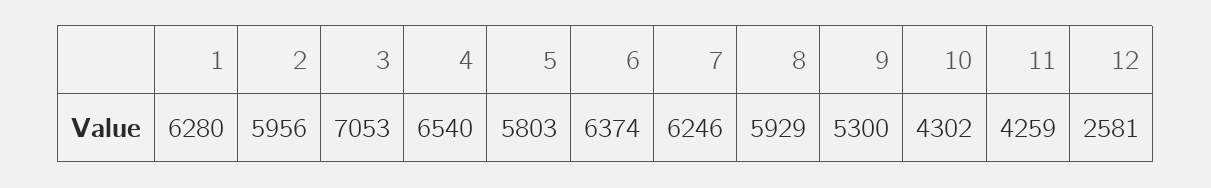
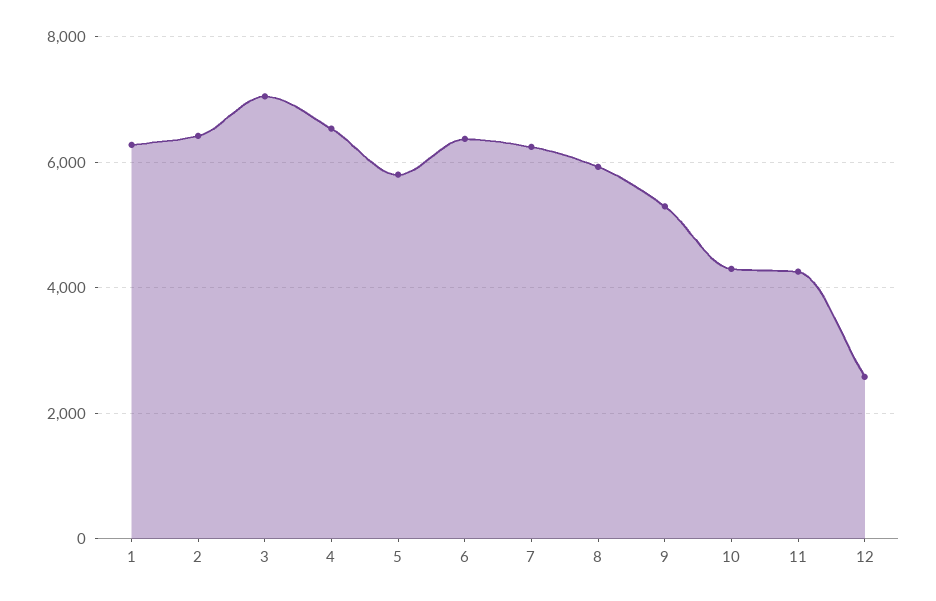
  {
    "1": 6280,
-   "2": 5956,
+   "2": 6400,
    "3": 7053,
    "4": 6540,
    "5": 5803,
    "6": 6374,
    "7": 6246,
    "8": 5929,
    "9": 5300,
    "10": 4302,
    "11": 4259,
    "12": 2581
  }

